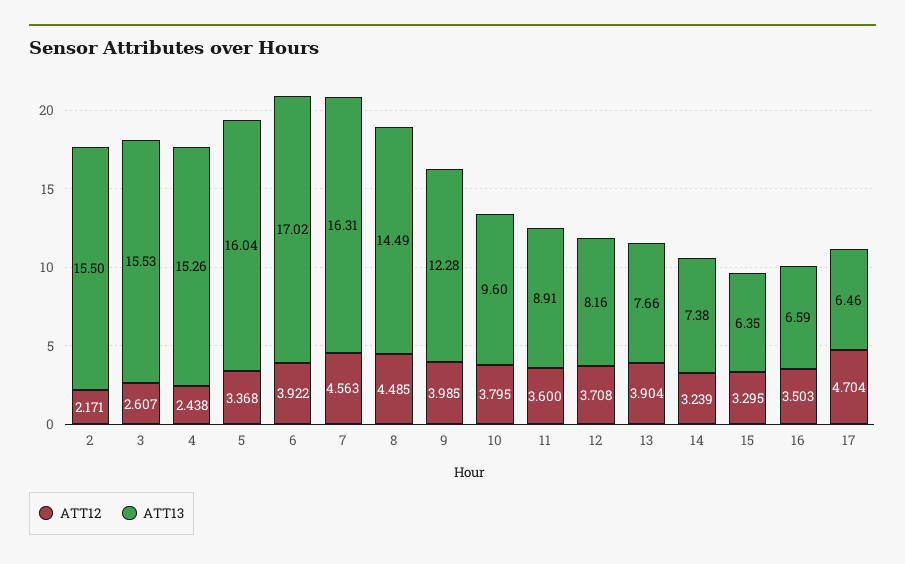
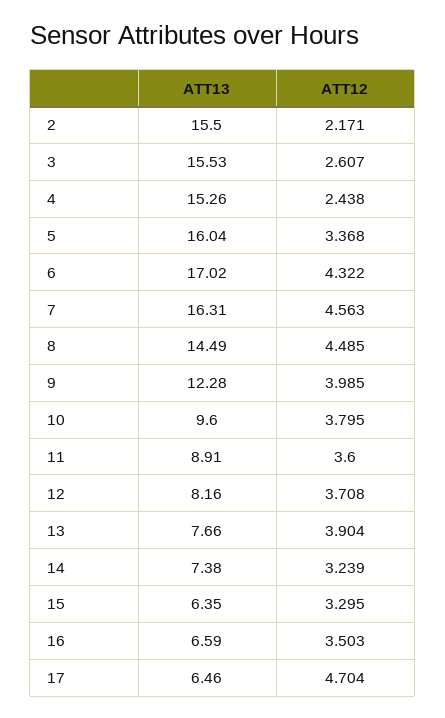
  {
    "ATT12": {
      "2": 2.171,
      "3": 2.607,
      "4": 2.438,
      "5": 3.368,
-     "6": 3.922,
+     "6": 4.322,
      "7": 4.563,
      "8": 4.485,
      "9": 3.985,
      "10": 3.795,
      "11": 3.6,
      "12": 3.708,
      "13": 3.904,
      "14": 3.239,
      "15": 3.295,
      "16": 3.503,
      "17": 4.704
    },
    "ATT13": {
      "2": 15.5,
      "3": 15.53,
      "4": 15.26,
      "5": 16.04,
      "6": 17.02,
      "7": 16.31,
      "8": 14.49,
      "9": 12.28,
      "10": 9.6,
      "11": 8.91,
      "12": 8.16,
      "13": 7.66,
      "14": 7.38,
      "15": 6.35,
      "16": 6.59,
      "17": 6.46
    }
  }

